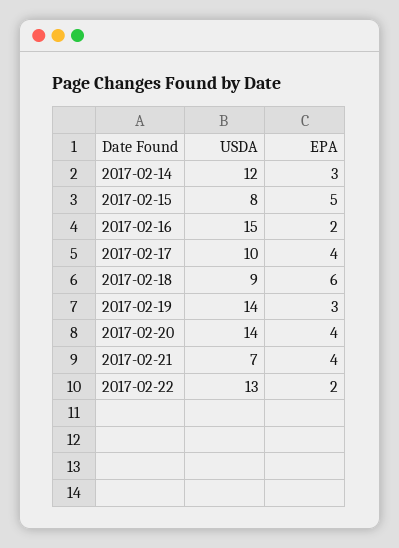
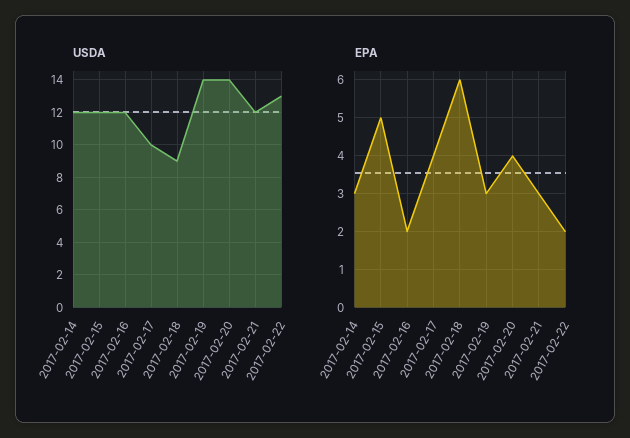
  {
    "USDA": {
      "2017-02-14": 12,
-     "2017-02-15": 8,
+     "2017-02-15": 12,
-     "2017-02-16": 15,
+     "2017-02-16": 12,
      "2017-02-17": 10,
      "2017-02-18": 9,
      "2017-02-19": 14,
      "2017-02-20": 14,
-     "2017-02-21": 7,
+     "2017-02-21": 12,
      "2017-02-22": 13
    },
    "EPA": {
      "2017-02-14": 3,
      "2017-02-15": 5,
      "2017-02-16": 2,
      "2017-02-17": 4,
      "2017-02-18": 6,
      "2017-02-19": 3,
      "2017-02-20": 4,
-     "2017-02-21": 4,
+     "2017-02-21": 3,
      "2017-02-22": 2
    }
  }

